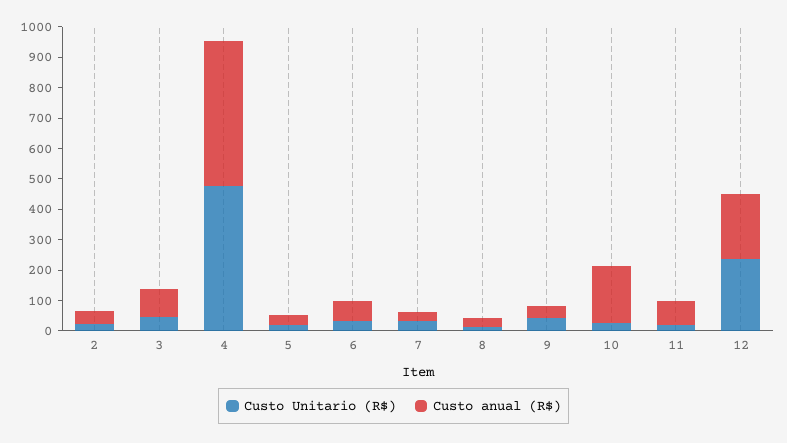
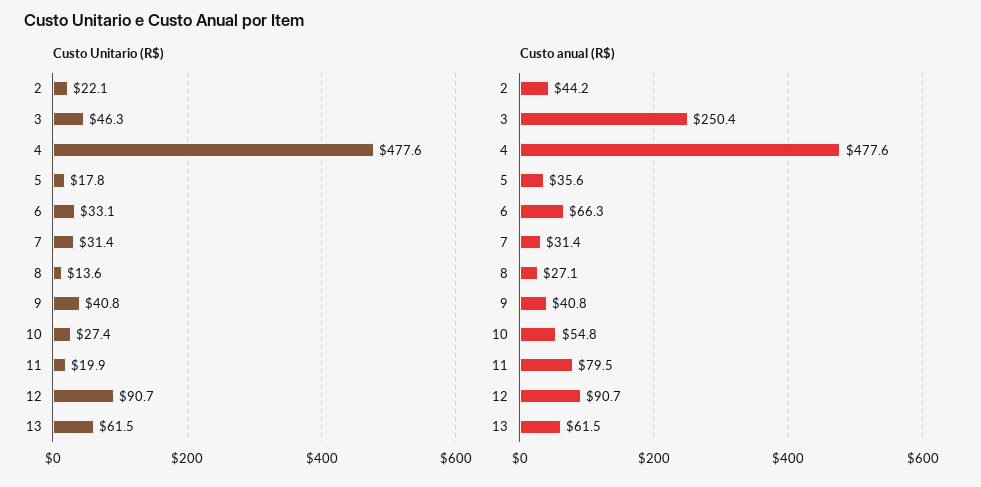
  {
    "Custo Unitario (R$)": {
      "2": 22.1,
      "3": 46.3,
      "4": 477.6,
      "5": 17.8,
      "6": 33.1,
      "7": 31.4,
      "8": 13.6,
      "9": 40.8,
      "10": 27.4,
      "11": 19.9,
-     "12": 250
+     "12": 90.7,
+     "13": 61.5
    },
    "Custo anual (R$)": {
      "2": 44.2,
-     "3": 100,
+     "3": 250.4,
      "4": 477.6,
      "5": 35.6,
      "6": 66.3,
      "7": 31.4,
      "8": 27.1,
      "9": 40.8,
-     "10": 200,
+     "10": 54.8,
      "11": 79.5,
-     "12": 200
+     "12": 90.7,
+     "13": 61.5
    }
  }

